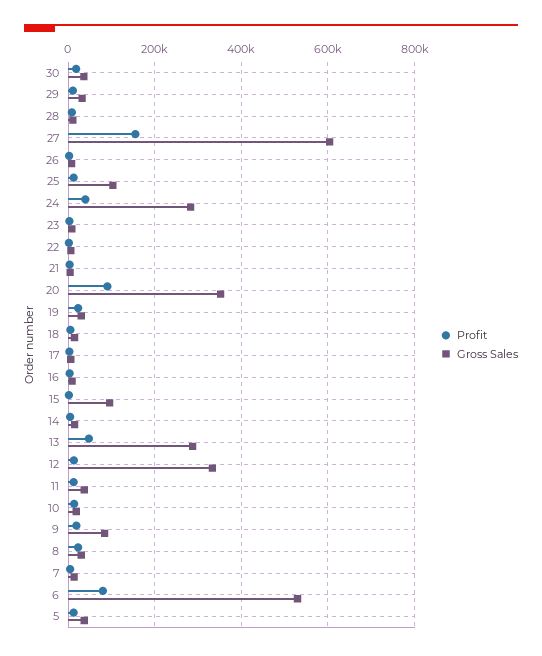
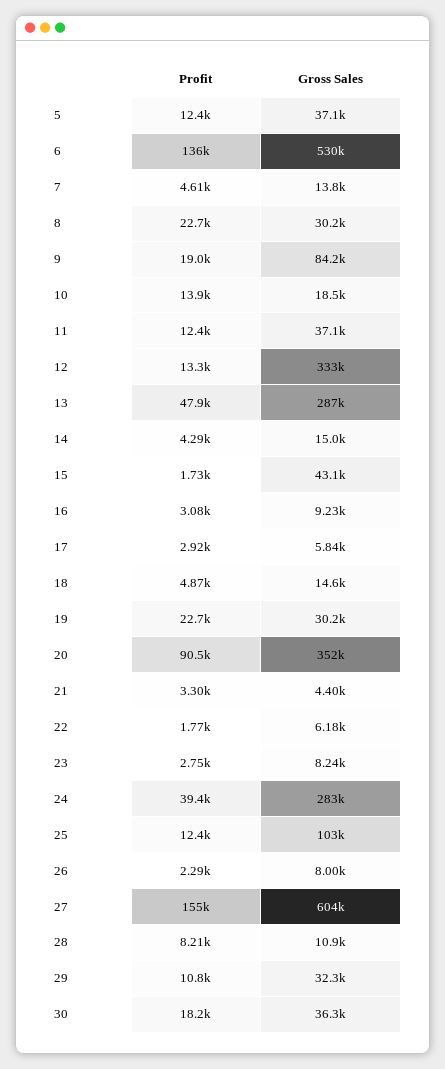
  {
    "Profit": {
      "30": 18200,
      "29": 10800,
      "28": 8210,
      "27": 155000,
      "26": 2290,
      "25": 12400,
      "24": 39400,
      "23": 2750,
      "22": 1770,
      "21": 3300,
      "20": 90500,
      "19": 22700,
      "18": 4870,
      "17": 2920,
      "16": 3080,
      "15": 1730,
      "14": 4290,
      "13": 47900,
      "12": 13300,
      "11": 12400,
      "10": 13900,
      "9": 19000,
      "8": 22700,
      "7": 4610,
-     "6": 80000,
+     "6": 136000,
      "5": 12400
    },
    "Gross Sales": {
      "30": 36300,
      "29": 32300,
      "28": 10900,
      "27": 604000,
      "26": 8000,
      "25": 103000,
      "24": 283000,
      "23": 8240,
      "22": 6180,
      "21": 4400,
      "20": 352000,
      "19": 30200,
      "18": 14600,
      "17": 5840,
      "16": 9230,
-     "15": 100000,
+     "15": 43100,
      "14": 15000,
      "13": 287000,
      "12": 333000,
      "11": 37100,
      "10": 18500,
      "9": 84200,
      "8": 30200,
      "7": 13800,
      "6": 530000,
      "5": 37100
    }
  }

